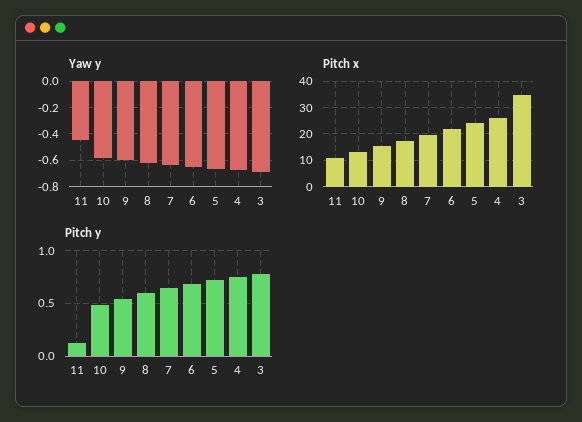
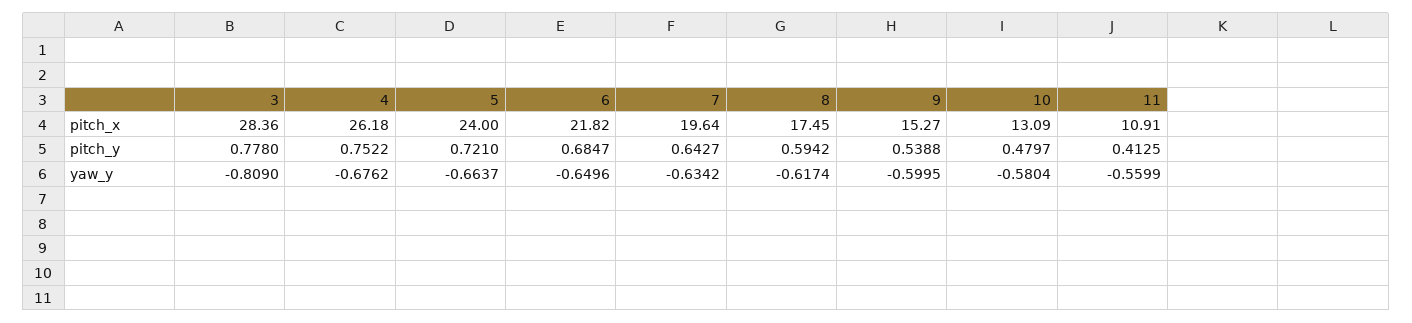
  {
    "Yaw y": {
-     "11": -0.45,
+     "11": -0.5599,
      "10": -0.5804,
      "9": -0.5995,
      "8": -0.6174,
      "7": -0.6342,
      "6": -0.6496,
      "5": -0.6637,
      "4": -0.6762,
-     "3": -0.7
+     "3": -0.809
    },
    "Pitch x": {
      "11": 10.91,
      "10": 13.09,
      "9": 15.27,
      "8": 17.45,
      "7": 19.64,
      "6": 21.82,
      "5": 24,
      "4": 26.18,
-     "3": 35
+     "3": 28.36
    },
    "Pitch y": {
-     "11": 0.1,
+     "11": 0.4125,
      "10": 0.4797,
      "9": 0.5388,
      "8": 0.5942,
      "7": 0.6427,
      "6": 0.6847,
      "5": 0.721,
      "4": 0.7522,
      "3": 0.778
    }
  }

